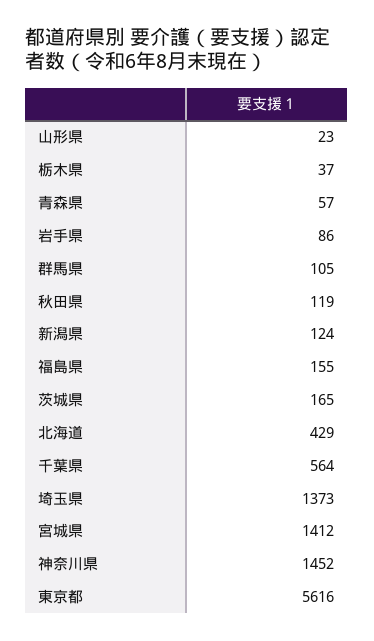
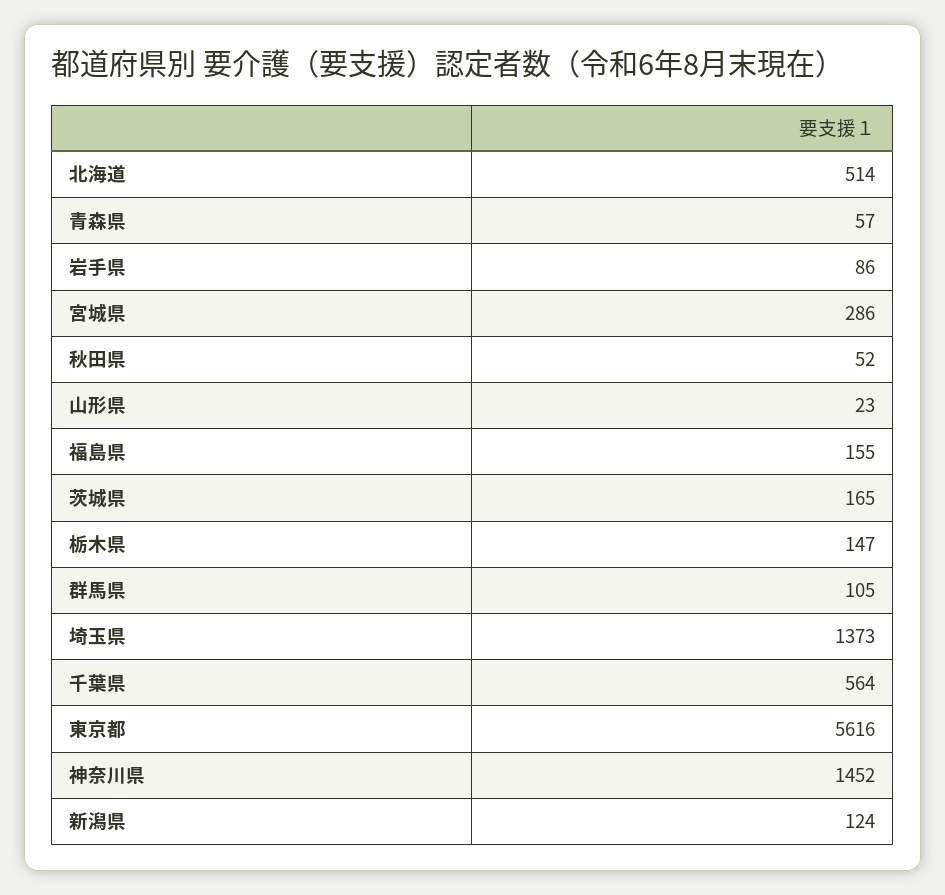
  {
    "山形県": 23,
-   "栃木県": 37,
+   "栃木県": 147,
    "青森県": 57,
    "岩手県": 86,
    "群馬県": 105,
-   "秋田県": 119,
+   "秋田県": 52,
    "新潟県": 124,
    "福島県": 155,
    "茨城県": 165,
-   "北海道": 429,
+   "北海道": 514,
    "千葉県": 564,
    "埼玉県": 1373,
-   "宮城県": 1412,
+   "宮城県": 286,
    "神奈川県": 1452,
    "東京都": 5616
  }

